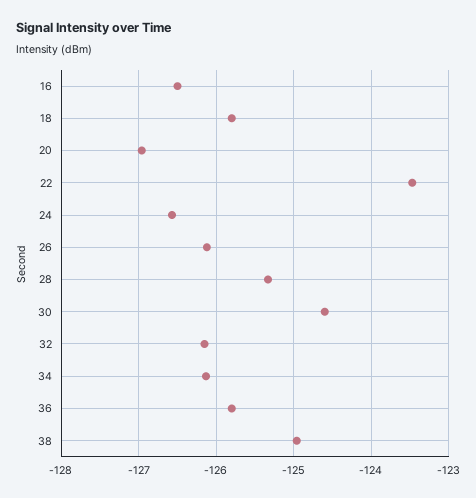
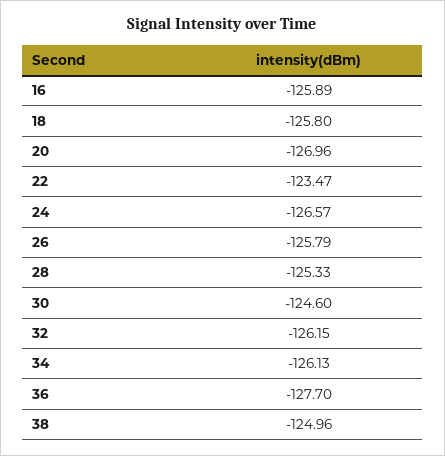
  {
-   "16": -126.5,
+   "16": -125.89,
    "18": -125.8,
    "20": -126.96,
    "22": -123.47,
    "24": -126.57,
-   "26": -126.1,
+   "26": -125.79,
    "28": -125.33,
    "30": -124.6,
    "32": -126.15,
    "34": -126.13,
-   "36": -125.8,
+   "36": -127.7,
    "38": -124.96
  }

